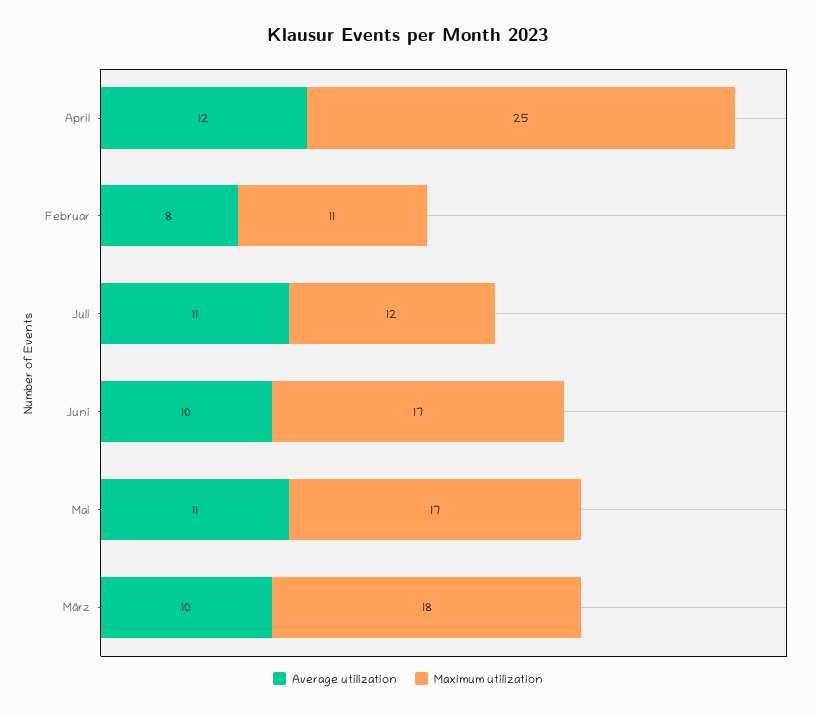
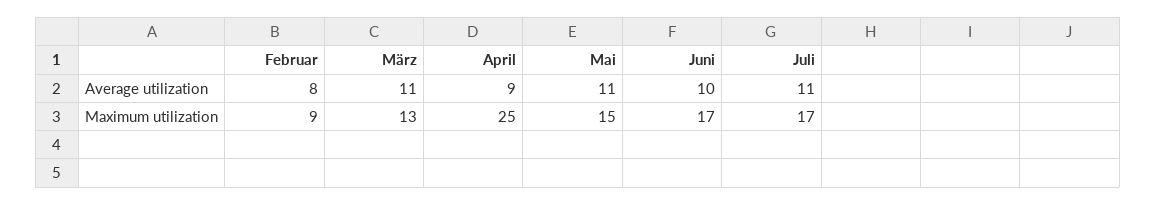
  {
    "Average utilization": {
-     "April": 12,
+     "April": 9,
      "Februar": 8,
      "Juli": 11,
      "Juni": 10,
      "Mai": 11,
-     "März": 10
+     "März": 11
    },
    "Maximum utilization": {
      "April": 25,
-     "Februar": 11,
+     "Februar": 9,
-     "Juli": 12,
+     "Juli": 17,
      "Juni": 17,
-     "Mai": 17,
+     "Mai": 15,
-     "März": 18
+     "März": 13
    }
  }

